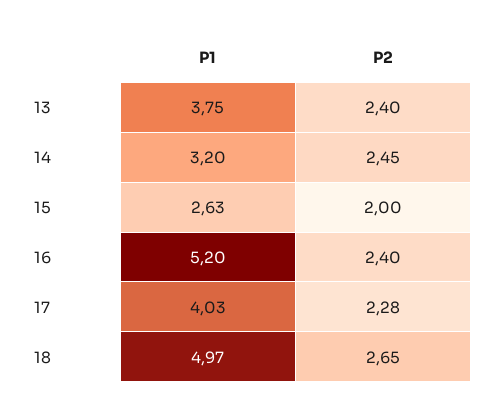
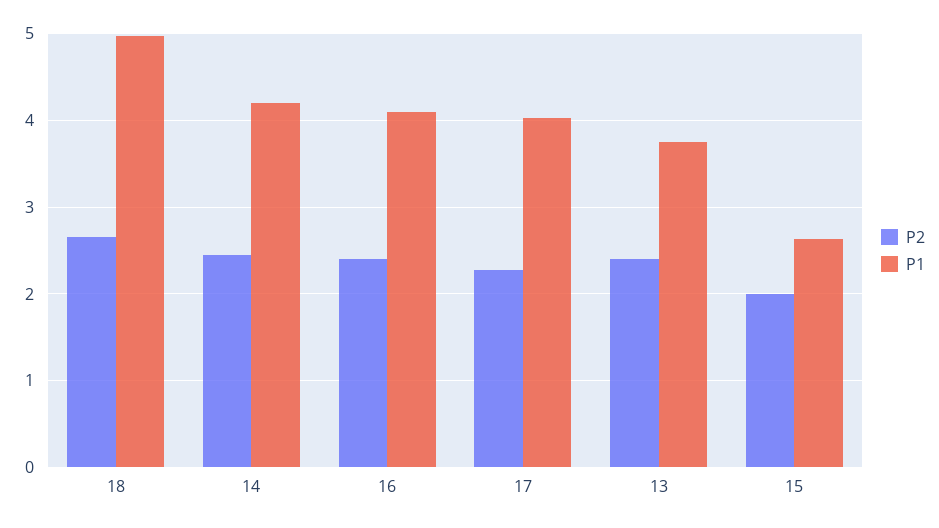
  {
    "P1": {
      "13": 3.75,
-     "14": 3.2,
+     "14": 4.2,
      "15": 2.63,
-     "16": 5.2,
+     "16": 4.1,
      "17": 4.03,
      "18": 4.97
    },
    "P2": {
      "13": 2.4,
      "14": 2.45,
      "15": 2,
      "16": 2.4,
      "17": 2.28,
      "18": 2.65
    }
  }

